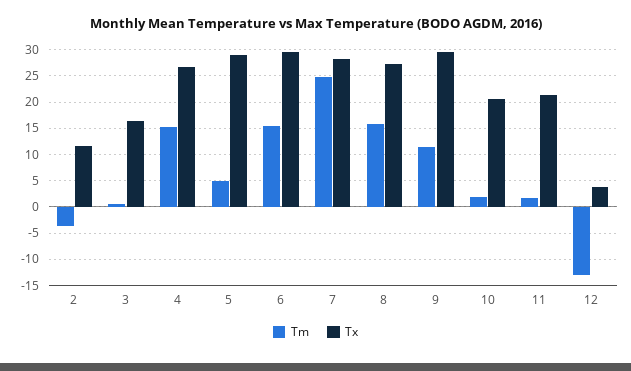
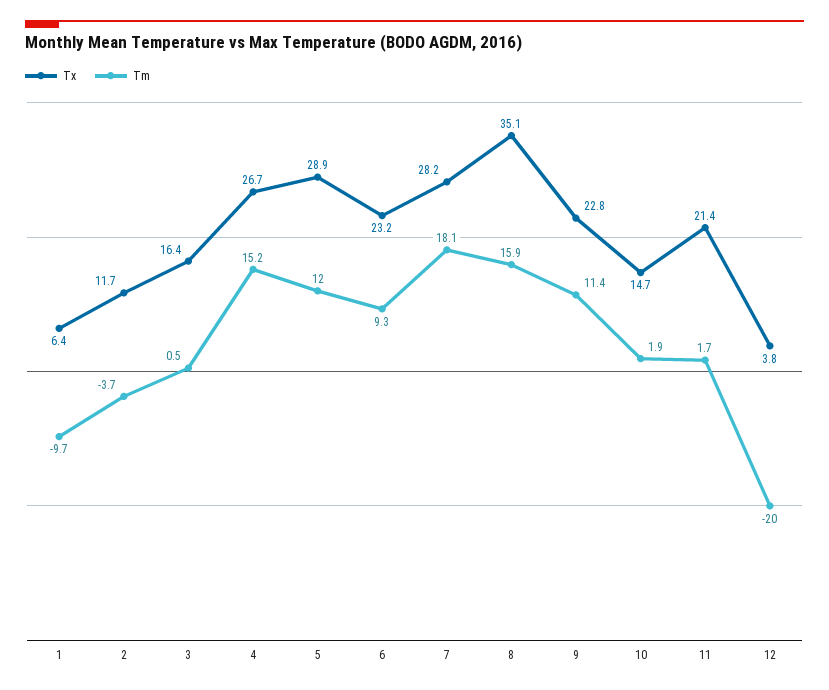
  {
    "Tm": {
      "2": -3.7,
      "3": 0.5,
      "4": 15.2,
-     "5": 5,
+     "5": 12,
-     "6": 15,
+     "6": 9.3,
-     "7": 25,
+     "7": 18.1,
      "8": 15.9,
      "9": 11.4,
      "10": 1.9,
      "11": 1.7,
-     "12": -12.5
+     "12": -20,
+     "1": -9.7
    },
    "Tx": {
      "2": 11.7,
      "3": 16.4,
      "4": 26.7,
      "5": 28.9,
-     "6": 30,
+     "6": 23.2,
      "7": 28.2,
-     "8": 27.5,
+     "8": 35.1,
-     "9": 30,
+     "9": 22.8,
-     "10": 20,
+     "10": 14.7,
      "11": 21.4,
-     "12": 3.8
+     "12": 3.8,
+     "1": 6.4
    }
  }

